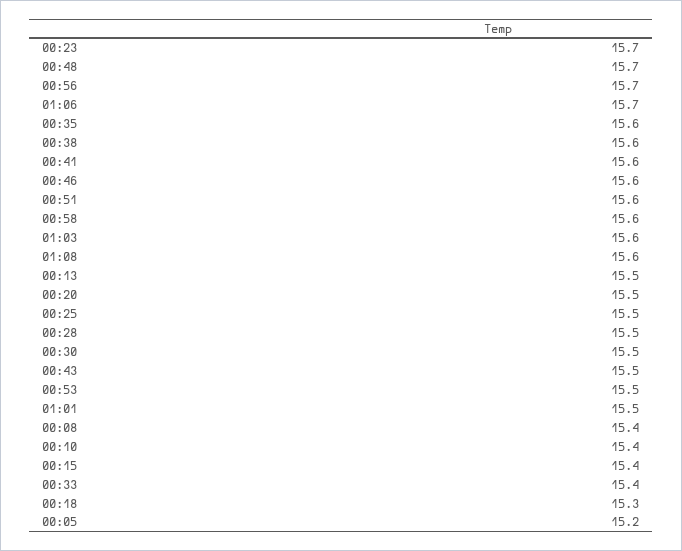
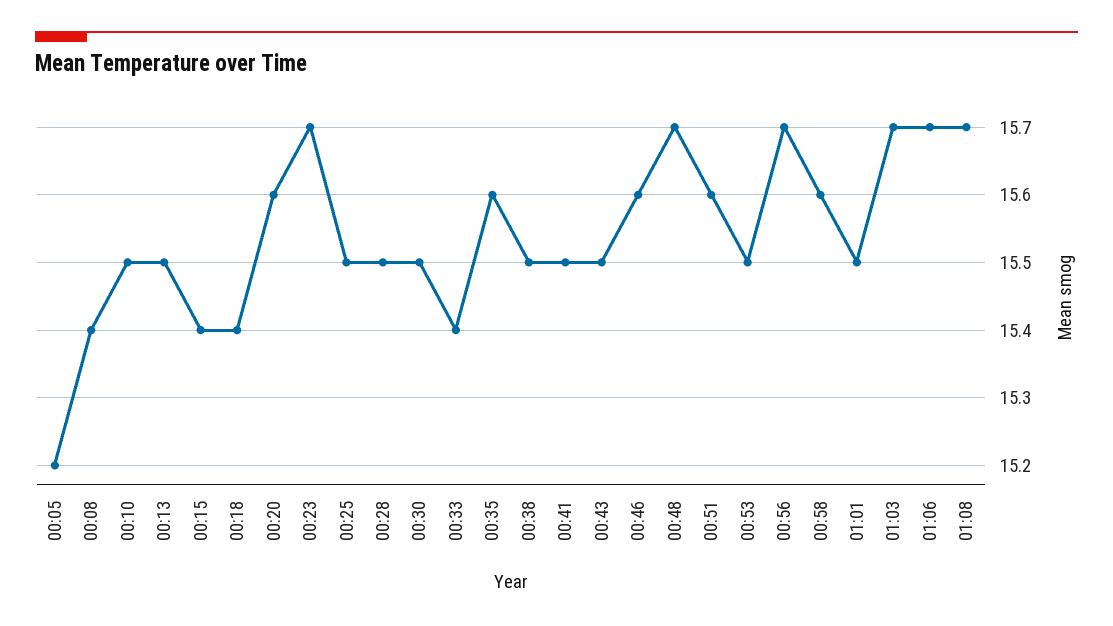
  {
    "00:23": 15.7,
    "00:48": 15.7,
    "00:56": 15.7,
    "01:06": 15.7,
    "00:35": 15.6,
-   "00:38": 15.6,
+   "00:38": 15.5,
-   "00:41": 15.6,
+   "00:41": 15.5,
    "00:46": 15.6,
    "00:51": 15.6,
    "00:58": 15.6,
-   "01:03": 15.6,
+   "01:03": 15.7,
-   "01:08": 15.6,
+   "01:08": 15.7,
    "00:13": 15.5,
-   "00:20": 15.5,
+   "00:20": 15.6,
    "00:25": 15.5,
    "00:28": 15.5,
    "00:30": 15.5,
    "00:43": 15.5,
    "00:53": 15.5,
    "01:01": 15.5,
    "00:08": 15.4,
-   "00:10": 15.4,
+   "00:10": 15.5,
    "00:15": 15.4,
    "00:33": 15.4,
-   "00:18": 15.3,
+   "00:18": 15.4,
    "00:05": 15.2
  }

